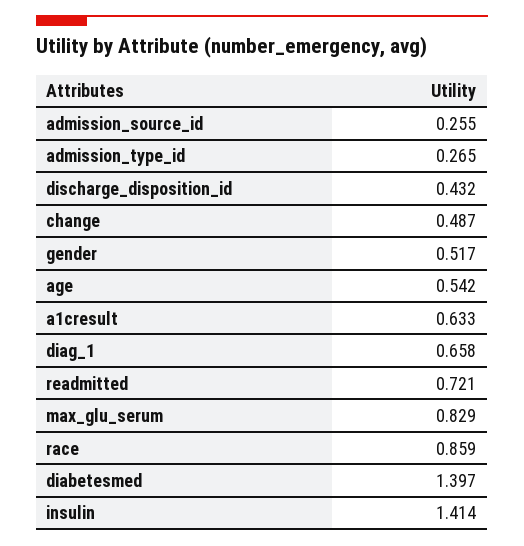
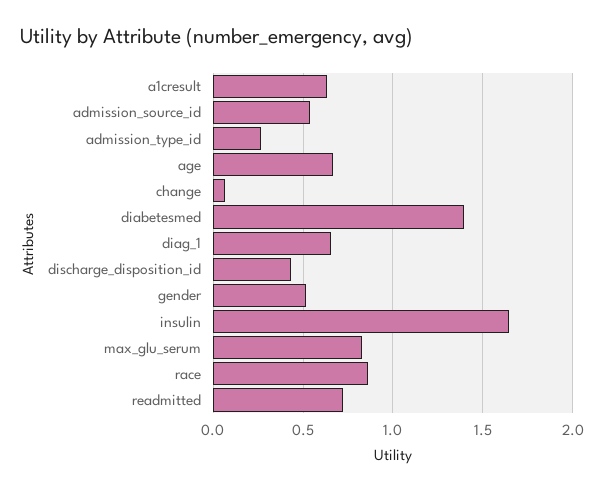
  {
-   "admission_source_id": 0.255,
+   "admission_source_id": 0.55,
    "admission_type_id": 0.265,
    "discharge_disposition_id": 0.432,
-   "change": 0.487,
+   "change": 0.05,
    "gender": 0.517,
-   "age": 0.542,
+   "age": 0.65,
    "a1cresult": 0.633,
    "diag_1": 0.658,
    "readmitted": 0.721,
    "max_glu_serum": 0.829,
    "race": 0.859,
    "diabetesmed": 1.397,
-   "insulin": 1.414
+   "insulin": 1.65
  }

